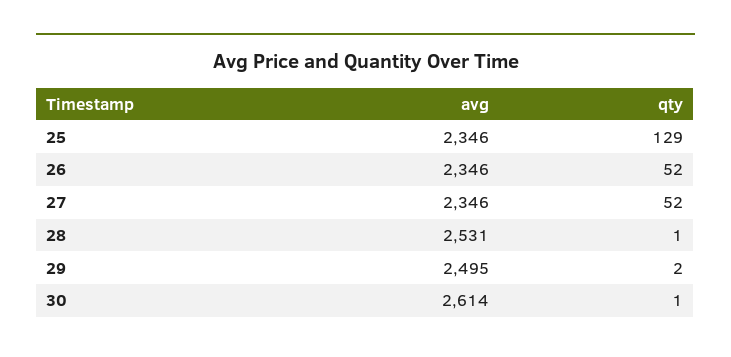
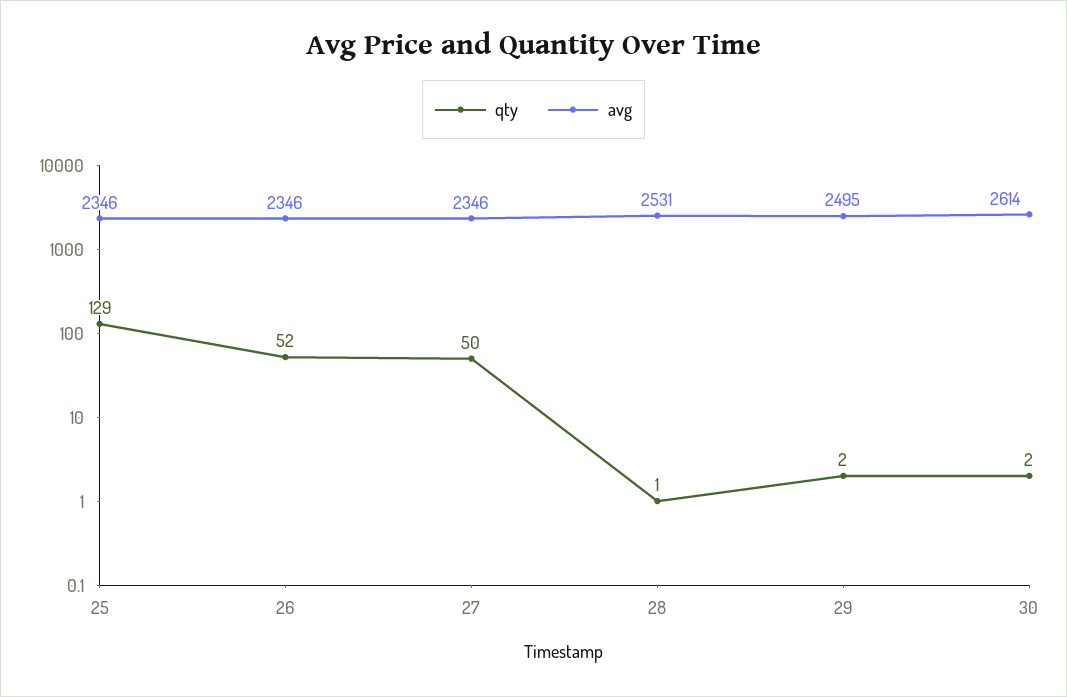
  {
    "avg": {
      "25": 2346,
      "26": 2346,
      "27": 2346,
      "28": 2531,
      "29": 2495,
      "30": 2614
    },
    "qty": {
      "25": 129,
      "26": 52,
-     "27": 52,
+     "27": 50,
      "28": 1,
      "29": 2,
-     "30": 1
+     "30": 2
    }
  }

